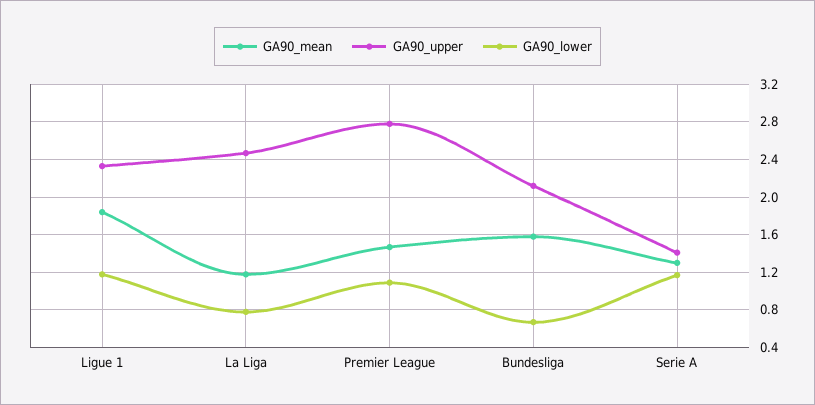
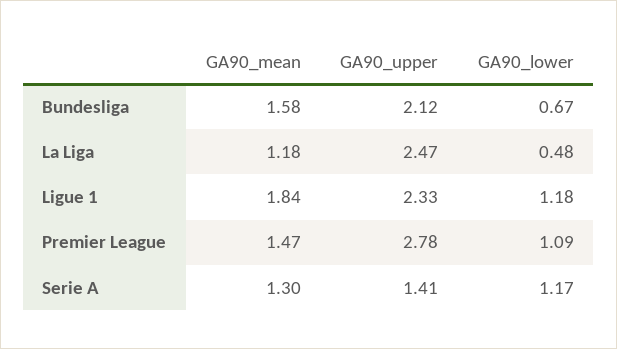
  {
    "GA90_mean": {
      "Ligue 1": 1.84,
      "La Liga": 1.18,
      "Premier League": 1.47,
      "Bundesliga": 1.58,
      "Serie A": 1.3
    },
    "GA90_upper": {
      "Ligue 1": 2.33,
      "La Liga": 2.47,
      "Premier League": 2.78,
      "Bundesliga": 2.12,
      "Serie A": 1.41
    },
    "GA90_lower": {
      "Ligue 1": 1.18,
-     "La Liga": 0.8,
+     "La Liga": 0.48,
      "Premier League": 1.09,
      "Bundesliga": 0.67,
      "Serie A": 1.17
    }
  }

